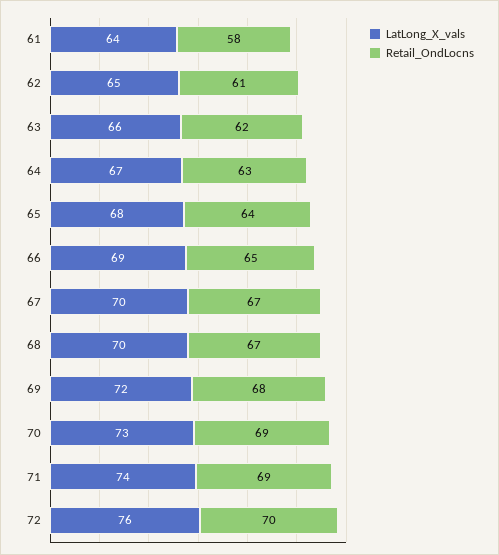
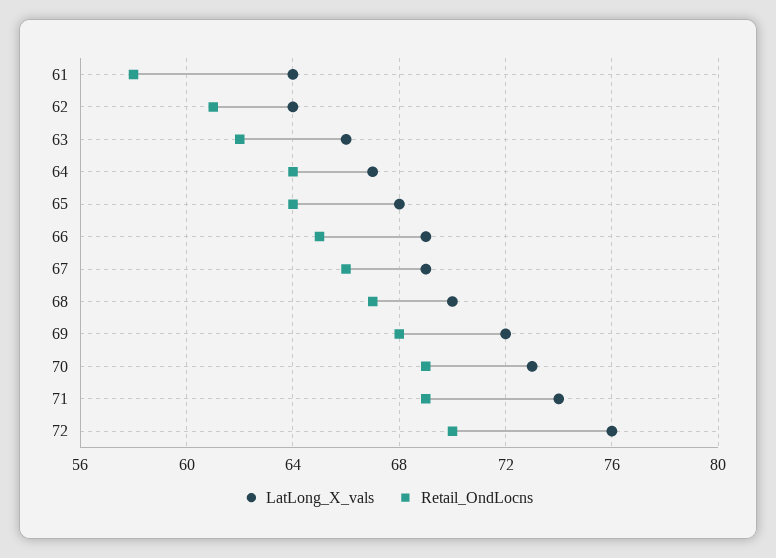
  {
    "LatLong_X_vals": {
      "61": 64,
-     "62": 65,
+     "62": 64,
      "63": 66,
      "64": 67,
      "65": 68,
      "66": 69,
-     "67": 70,
+     "67": 69,
      "68": 70,
      "69": 72,
      "70": 73,
      "71": 74,
      "72": 76
    },
    "Retail_OndLocns": {
      "61": 58,
      "62": 61,
      "63": 62,
-     "64": 63,
+     "64": 64,
      "65": 64,
      "66": 65,
-     "67": 67,
+     "67": 66,
      "68": 67,
      "69": 68,
      "70": 69,
      "71": 69,
      "72": 70
    }
  }

